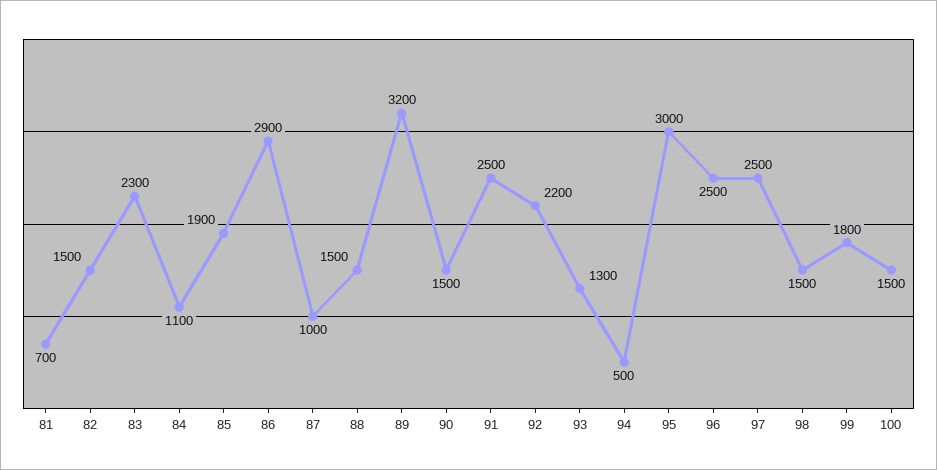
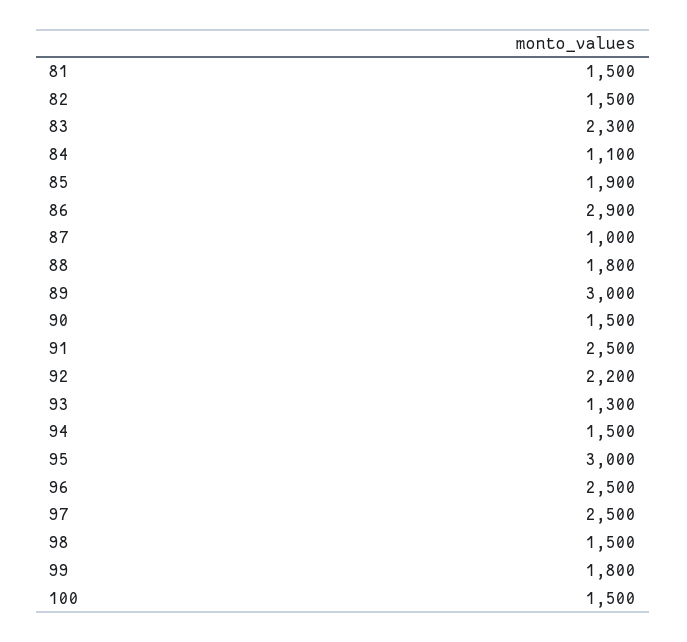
  {
-   "81": 700,
+   "81": 1500,
    "82": 1500,
    "83": 2300,
    "84": 1100,
    "85": 1900,
    "86": 2900,
    "87": 1000,
-   "88": 1500,
+   "88": 1800,
-   "89": 3200,
+   "89": 3000,
    "90": 1500,
    "91": 2500,
    "92": 2200,
    "93": 1300,
-   "94": 500,
+   "94": 1500,
    "95": 3000,
    "96": 2500,
    "97": 2500,
    "98": 1500,
    "99": 1800,
    "100": 1500
  }

